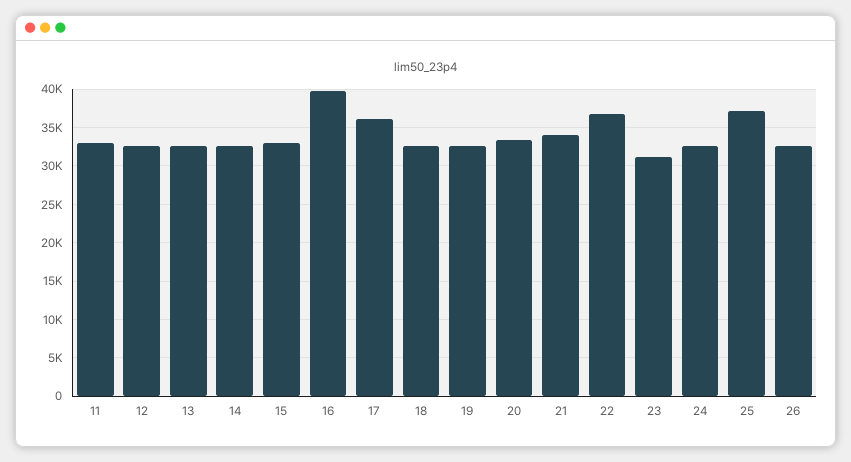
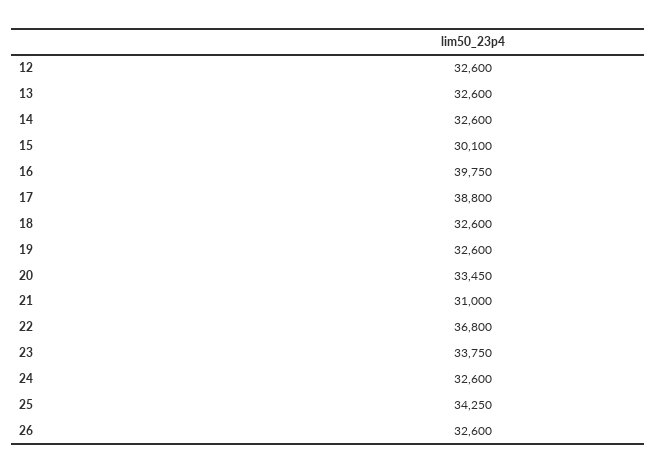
  {
-   "11": 33000,
    "12": 32600,
    "13": 32600,
    "14": 32600,
-   "15": 33000,
+   "15": 30100,
    "16": 39750,
-   "17": 36000,
+   "17": 38800,
    "18": 32600,
    "19": 32600,
    "20": 33450,
-   "21": 34000,
+   "21": 31000,
    "22": 36800,
-   "23": 31000,
+   "23": 33750,
    "24": 32600,
-   "25": 37000,
+   "25": 34250,
    "26": 32600
  }

